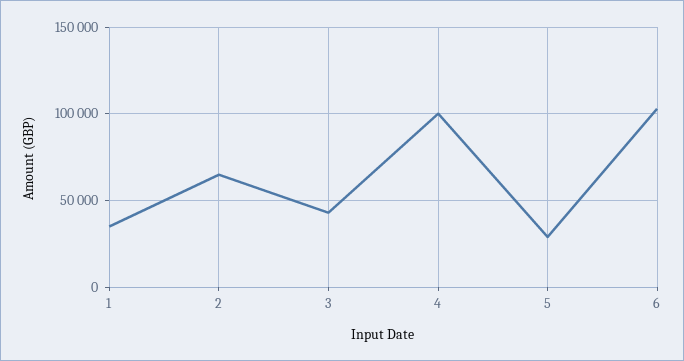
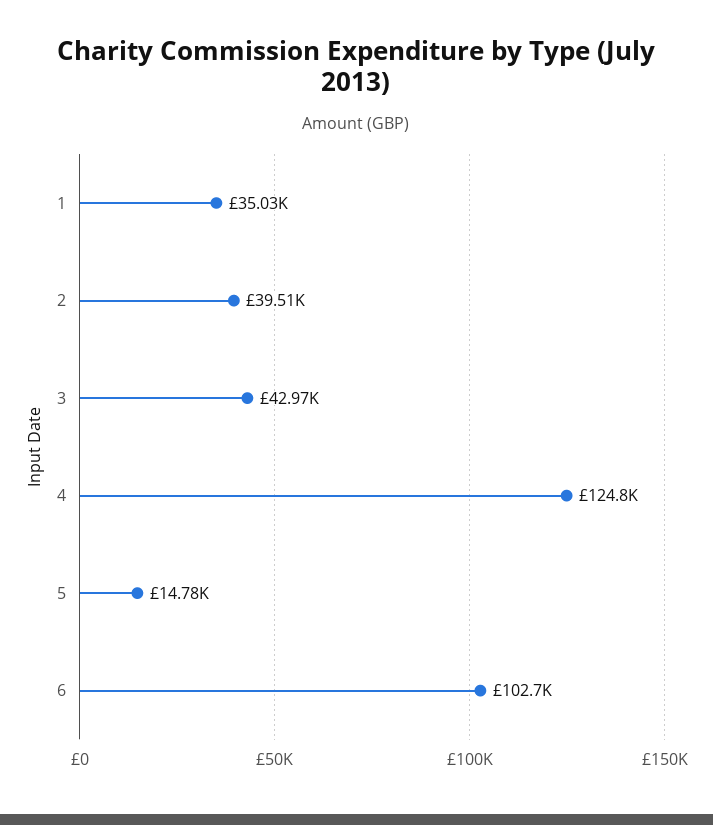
  {
    "1": 35030,
-   "2": 65000,
+   "2": 39510,
    "3": 42970,
-   "4": 100000,
+   "4": 124800,
-   "5": 30000,
+   "5": 14780,
    "6": 102700
  }

